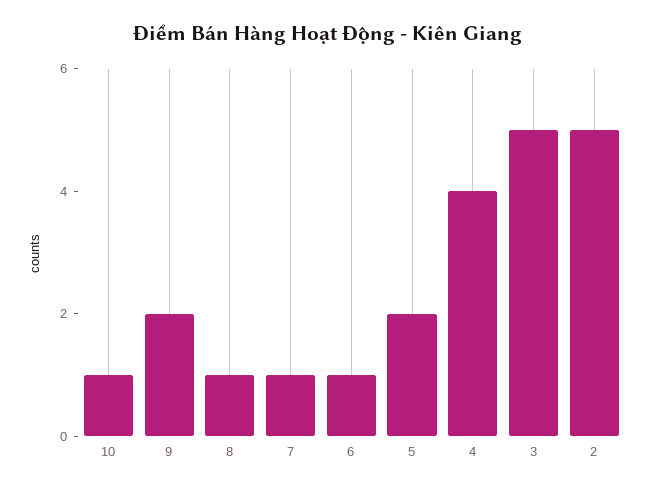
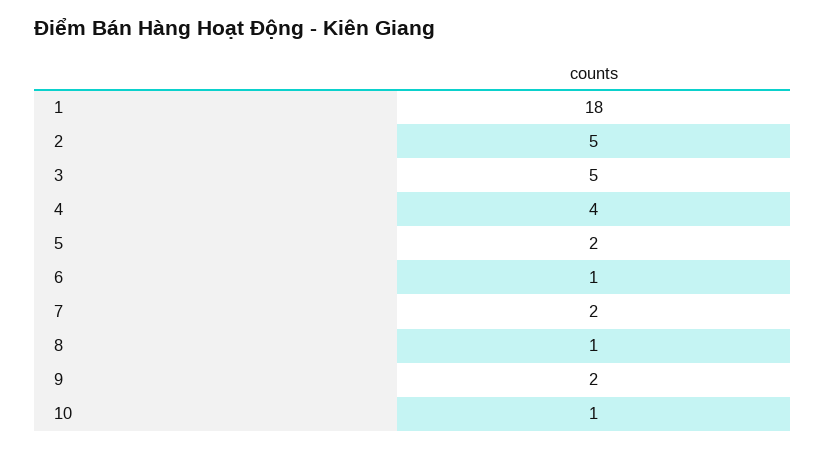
  {
    "10": 1,
    "9": 2,
    "8": 1,
-   "7": 1,
+   "7": 2,
    "6": 1,
    "5": 2,
    "4": 4,
    "3": 5,
-   "2": 5
+   "2": 5,
+   "1": 18
  }

